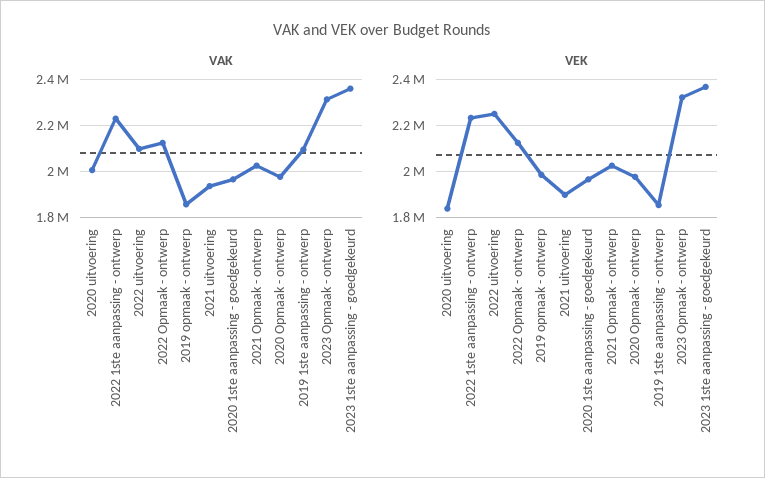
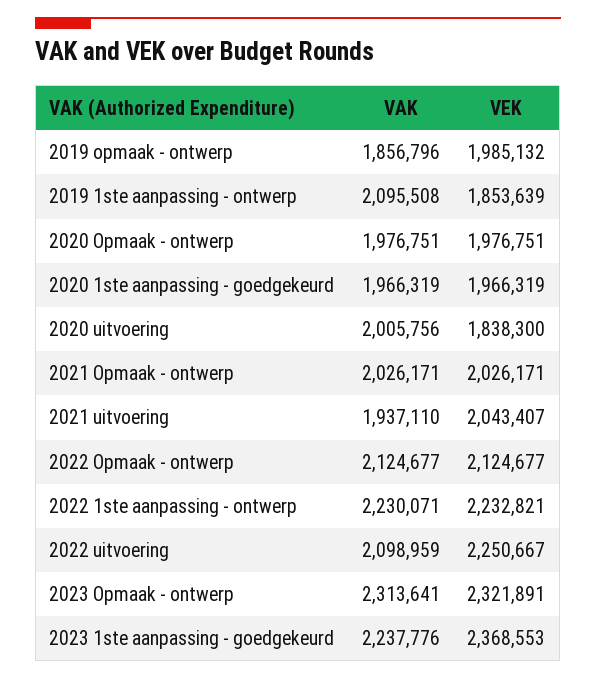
  {
    "VAK": {
      "2020 uitvoering": 2005756,
      "2022 1ste aanpassing - ontwerp": 2230071,
      "2022 uitvoering": 2098959,
      "2022 Opmaak - ontwerp": 2124677,
      "2019 opmaak - ontwerp": 1856796,
      "2021 uitvoering": 1937110,
      "2020 1ste aanpassing - goedgekeurd": 1966319,
      "2021 Opmaak - ontwerp": 2026171,
      "2020 Opmaak - ontwerp": 1976751,
      "2019 1ste aanpassing - ontwerp": 2095508,
      "2023 Opmaak - ontwerp": 2313641,
-     "2023 1ste aanpassing - goedgekeurd": 2350000
+     "2023 1ste aanpassing - goedgekeurd": 2237776
    },
    "VEK": {
      "2020 uitvoering": 1838300,
      "2022 1ste aanpassing - ontwerp": 2232821,
      "2022 uitvoering": 2250667,
      "2022 Opmaak - ontwerp": 2124677,
      "2019 opmaak - ontwerp": 1985132,
-     "2021 uitvoering": 1900000,
+     "2021 uitvoering": 2043407,
      "2020 1ste aanpassing - goedgekeurd": 1966319,
      "2021 Opmaak - ontwerp": 2026171,
      "2020 Opmaak - ontwerp": 1976751,
      "2019 1ste aanpassing - ontwerp": 1853639,
      "2023 Opmaak - ontwerp": 2321891,
      "2023 1ste aanpassing - goedgekeurd": 2368553
    }
  }

